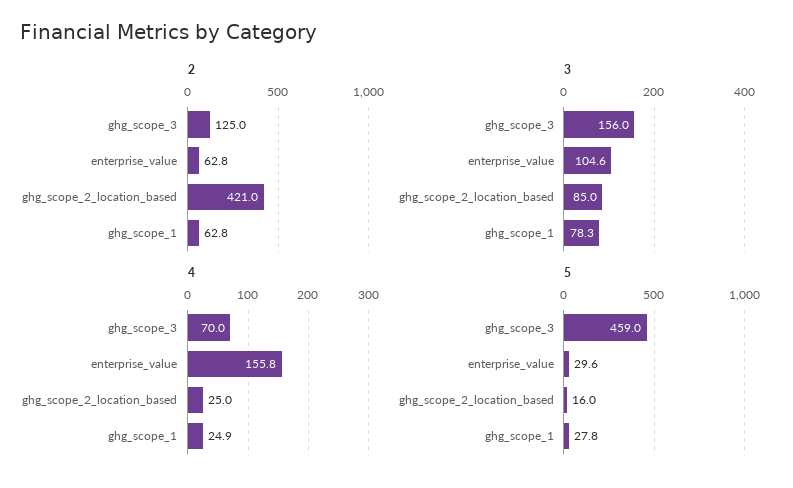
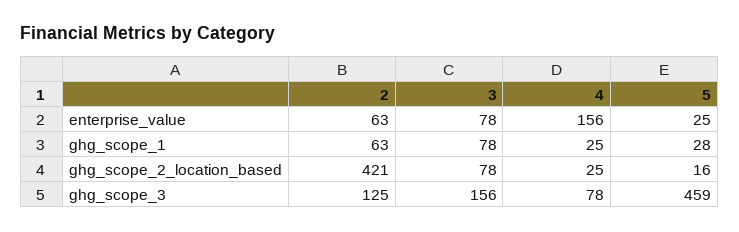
  {
    "2": {
      "ghg_scope_3": 125,
      "enterprise_value": 62.8,
      "ghg_scope_2_location_based": 421,
      "ghg_scope_1": 62.8
    },
    "3": {
      "ghg_scope_3": 156,
-     "enterprise_value": 104.6,
+     "enterprise_value": 78,
-     "ghg_scope_2_location_based": 85,
+     "ghg_scope_2_location_based": 78,
      "ghg_scope_1": 78.3
    },
    "4": {
-     "ghg_scope_3": 70,
+     "ghg_scope_3": 78,
      "enterprise_value": 155.8,
      "ghg_scope_2_location_based": 25,
      "ghg_scope_1": 24.9
    },
    "5": {
      "ghg_scope_3": 459,
-     "enterprise_value": 29.6,
+     "enterprise_value": 25,
      "ghg_scope_2_location_based": 16,
      "ghg_scope_1": 27.8
    }
  }

